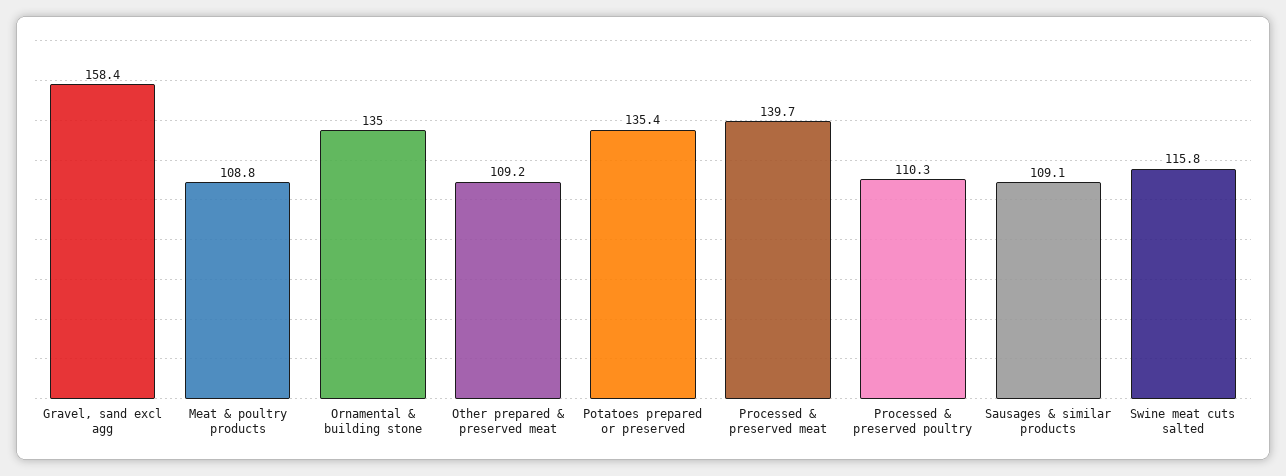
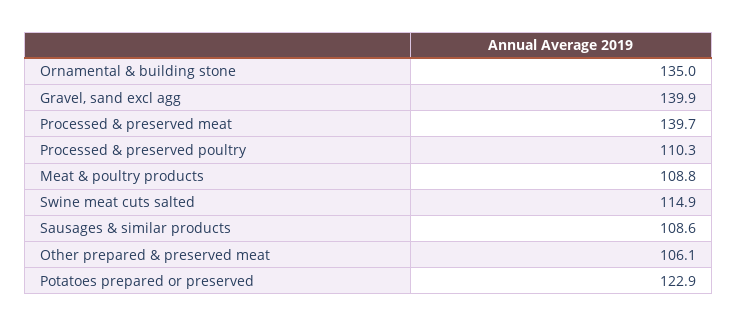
  {
-   "Gravel, sand excl agg": 158.4,
+   "Gravel, sand excl agg": 139.9,
    "Meat & poultry products": 108.8,
    "Ornamental & building stone": 135,
-   "Other prepared & preserved meat": 109.2,
+   "Other prepared & preserved meat": 106.1,
-   "Potatoes prepared or preserved": 135.4,
+   "Potatoes prepared or preserved": 122.9,
    "Processed & preserved meat": 139.7,
    "Processed & preserved poultry": 110.3,
-   "Sausages & similar products": 109.1,
+   "Sausages & similar products": 108.6,
-   "Swine meat cuts salted": 115.8
+   "Swine meat cuts salted": 114.9
  }

